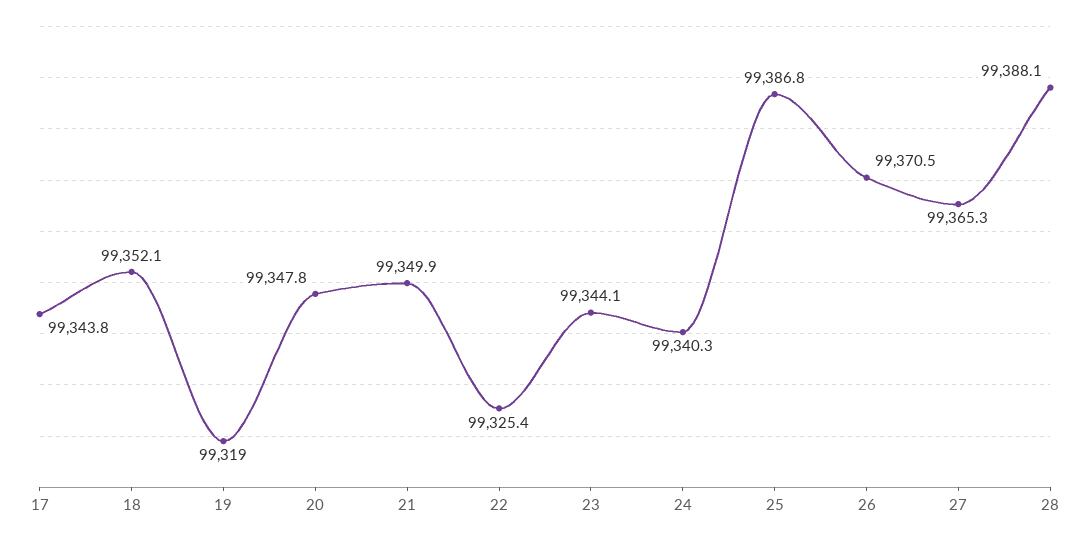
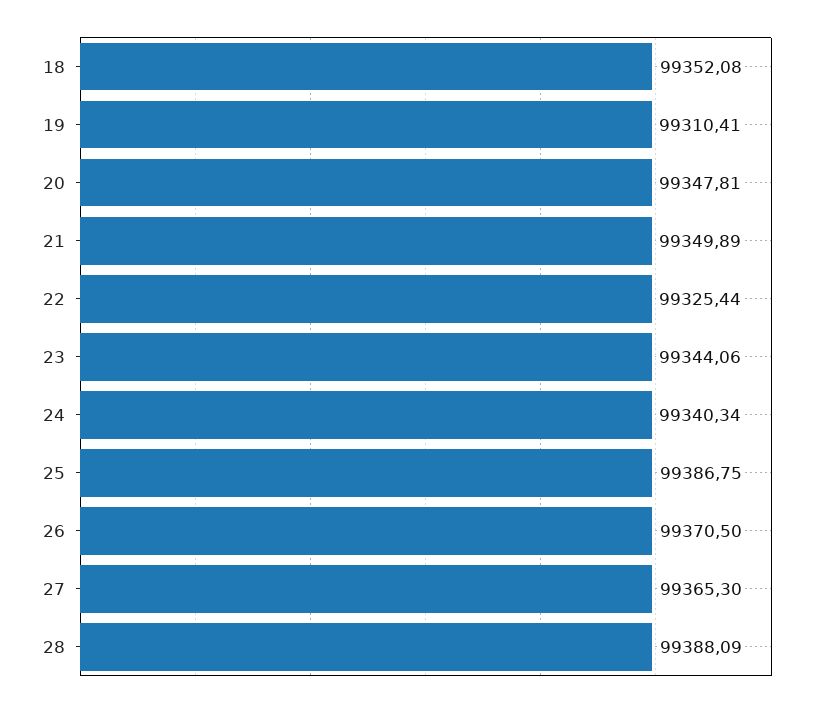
  {
-   "17": 99343.8,
    "18": 99352.08,
-   "19": 99319,
+   "19": 99310.41,
    "20": 99347.81,
    "21": 99349.89,
    "22": 99325.44,
    "23": 99344.06,
    "24": 99340.34,
    "25": 99386.75,
    "26": 99370.5,
    "27": 99365.3,
    "28": 99388.09
  }

